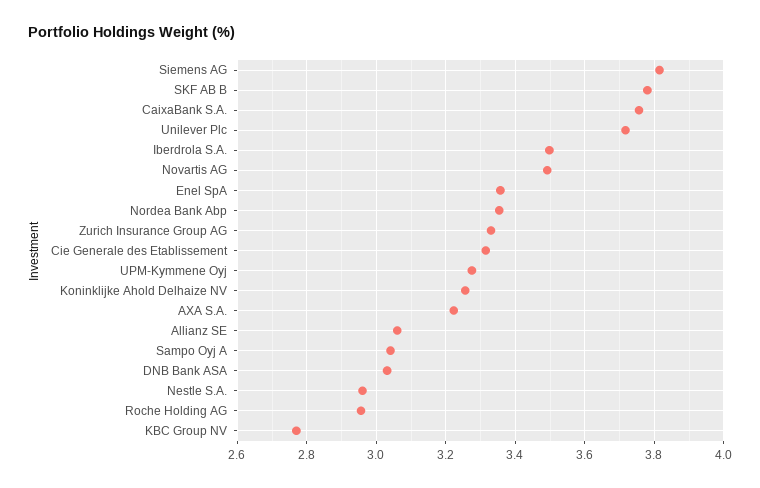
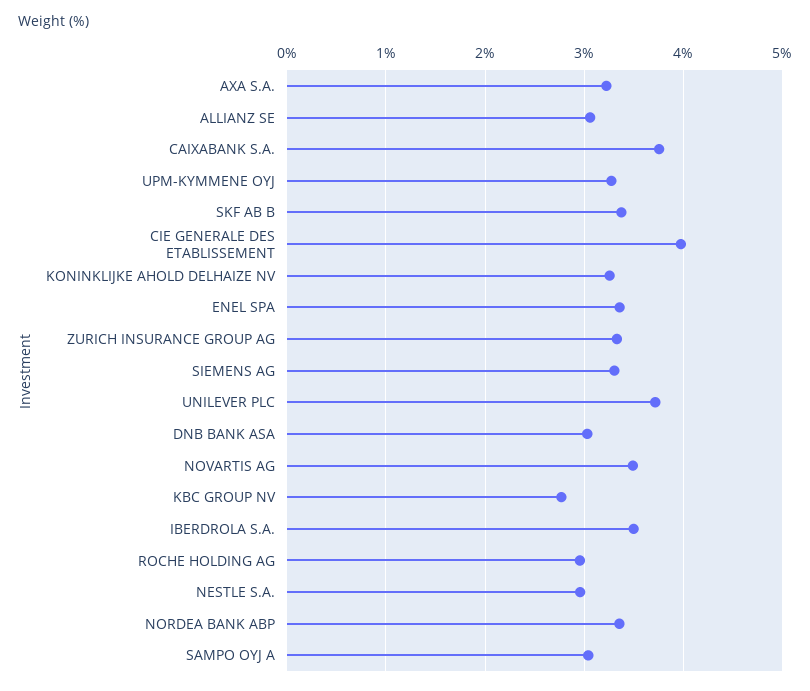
  {
-   "Siemens AG": 3.82,
+   "Siemens AG": 3.3,
-   "SKF AB B": 3.78,
+   "SKF AB B": 3.4,
    "CaixaBank S.A.": 3.76,
    "Unilever Plc": 3.72,
    "Iberdrola S.A.": 3.5,
    "Novartis AG": 3.5,
    "Enel SpA": 3.36,
    "Nordea Bank Abp": 3.36,
    "Zurich Insurance Group AG": 3.34,
-   "Cie Generale des Etablissement": 3.32,
+   "Cie Generale des Etablissement": 4,
    "UPM-Kymmene Oyj": 3.28,
    "Koninklijke Ahold Delhaize NV": 3.26,
    "AXA S.A.": 3.22,
    "Allianz SE": 3.06,
    "Sampo Oyj A": 3.04,
    "DNB Bank ASA": 3.04,
    "Nestle S.A.": 2.96,
    "Roche Holding AG": 2.96,
    "KBC Group NV": 2.78
  }

